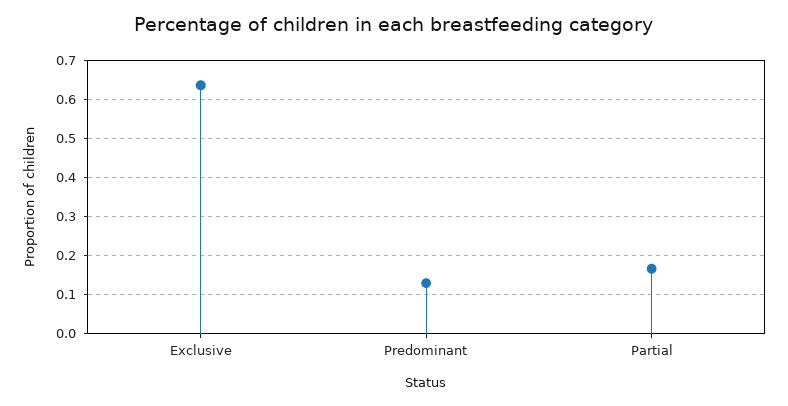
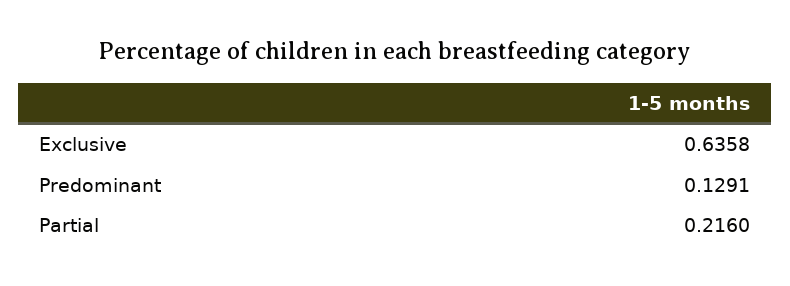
  {
    "Exclusive": 0.6358,
    "Predominant": 0.1291,
-   "Partial": 0.16
+   "Partial": 0.216
  }

